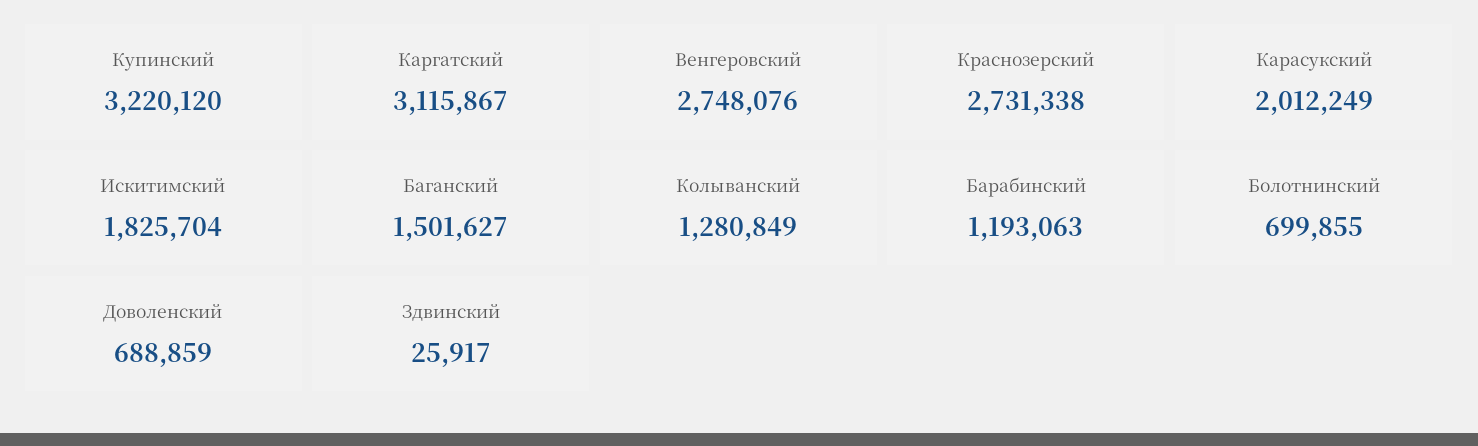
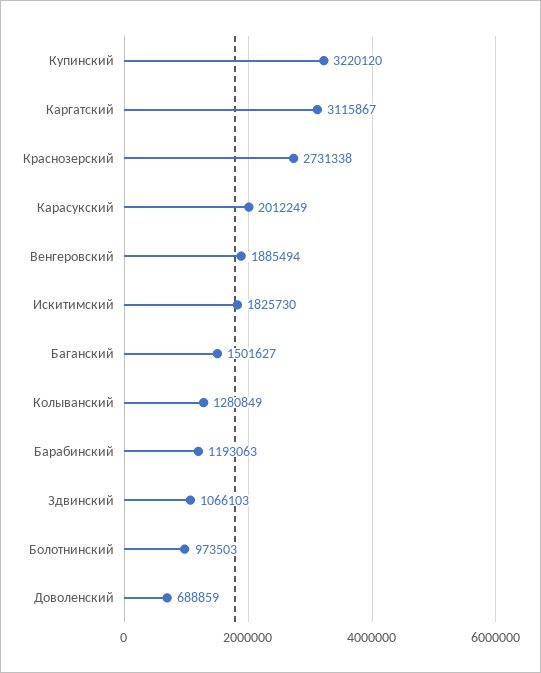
  {
    "Купинский": 3220120,
    "Каргатский": 3115867,
-   "Венгеровский": 2748076,
+   "Венгеровский": 1885494,
    "Краснозерский": 2731338,
    "Карасукский": 2012249,
-   "Искитимский": 1825704,
+   "Искитимский": 1825730,
    "Баганский": 1501627,
    "Колыванский": 1280849,
    "Барабинский": 1193063,
-   "Болотнинский": 699855,
+   "Болотнинский": 973503,
    "Доволенский": 688859,
-   "Здвинский": 25917
+   "Здвинский": 1066103
  }

